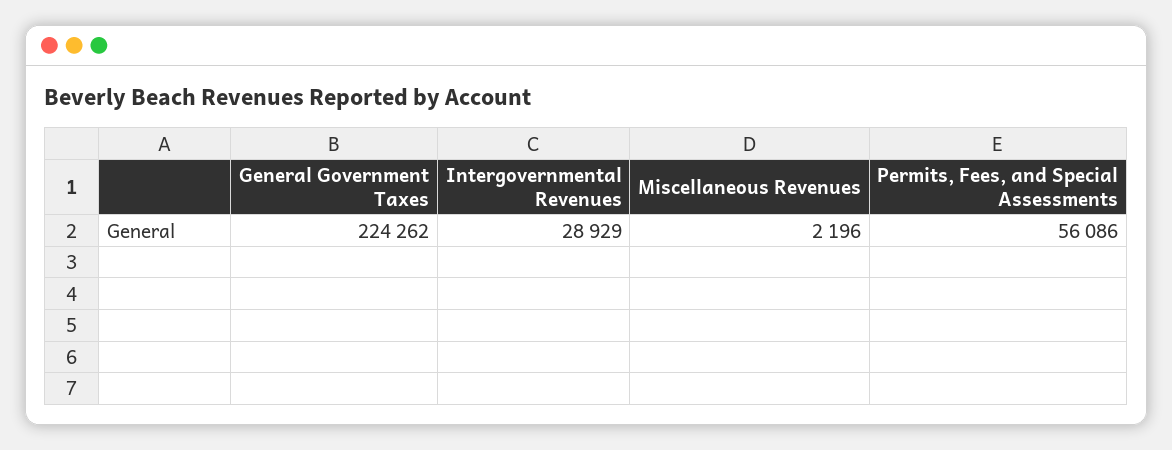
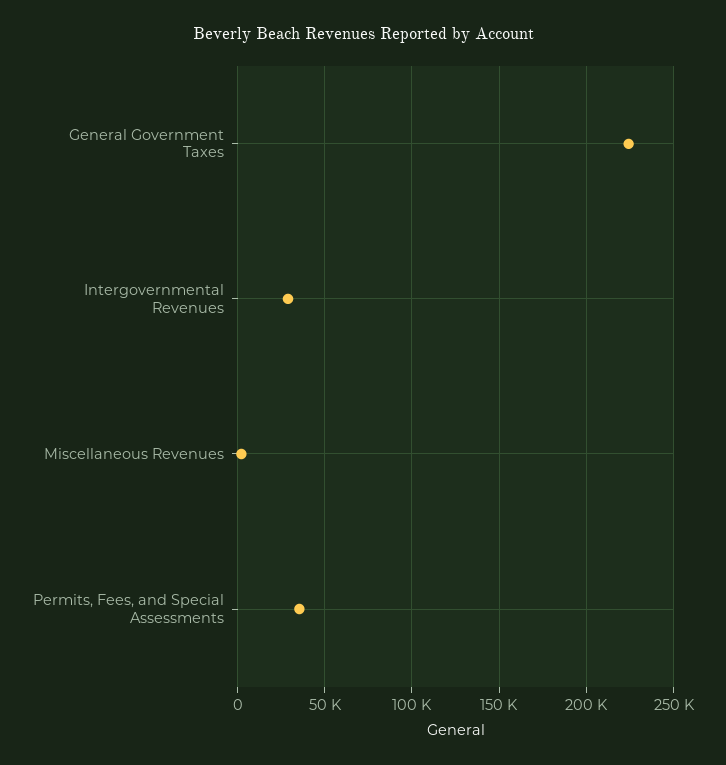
  {
    "General Government Taxes": 224262,
    "Intergovernmental Revenues": 28929,
    "Miscellaneous Revenues": 2196,
-   "Permits, Fees, and Special Assessments": 56086
+   "Permits, Fees, and Special Assessments": 35000
  }

